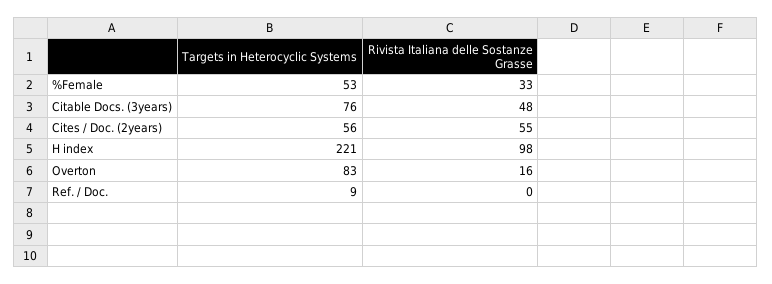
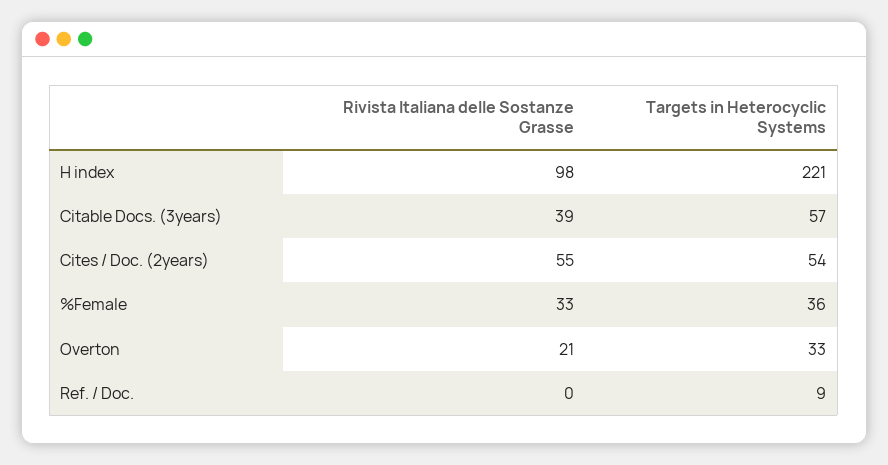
  {
    "Targets in Heterocyclic Systems": {
-     "%Female": 53,
+     "%Female": 36,
-     "Citable Docs. (3years)": 76,
+     "Citable Docs. (3years)": 57,
-     "Cites / Doc. (2years)": 56,
+     "Cites / Doc. (2years)": 54,
      "H index": 221,
-     "Overton": 83,
+     "Overton": 33,
      "Ref. / Doc.": 9
    },
    "Rivista Italiana delle Sostanze Grasse": {
      "%Female": 33,
-     "Citable Docs. (3years)": 48,
+     "Citable Docs. (3years)": 39,
      "Cites / Doc. (2years)": 55,
      "H index": 98,
-     "Overton": 16,
+     "Overton": 21,
      "Ref. / Doc.": 0
    }
  }

